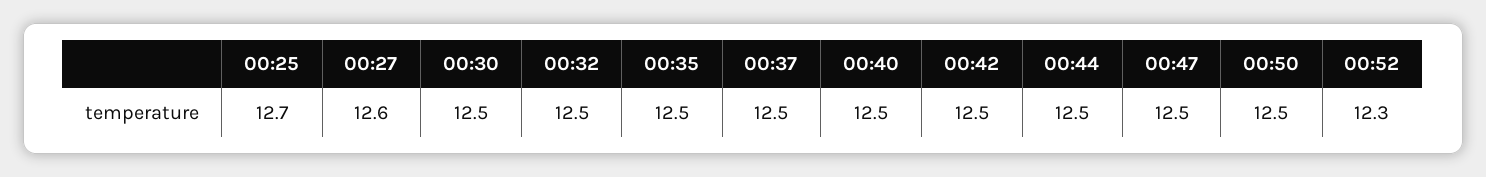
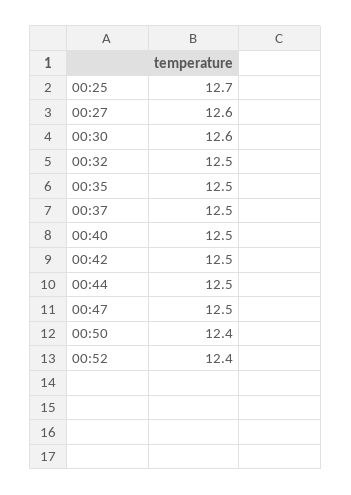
  {
    "00:25": 12.7,
    "00:27": 12.6,
-   "00:30": 12.5,
+   "00:30": 12.6,
    "00:32": 12.5,
    "00:35": 12.5,
    "00:37": 12.5,
    "00:40": 12.5,
    "00:42": 12.5,
    "00:44": 12.5,
    "00:47": 12.5,
-   "00:50": 12.5,
+   "00:50": 12.4,
-   "00:52": 12.3
+   "00:52": 12.4
  }

